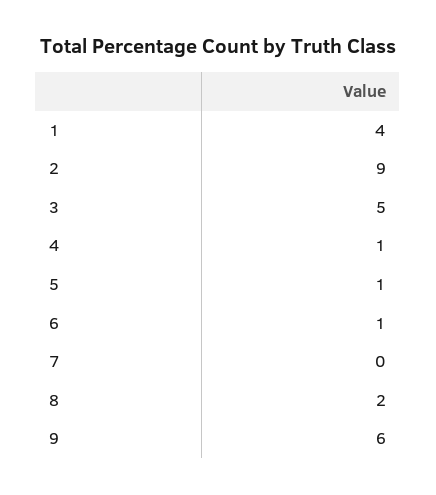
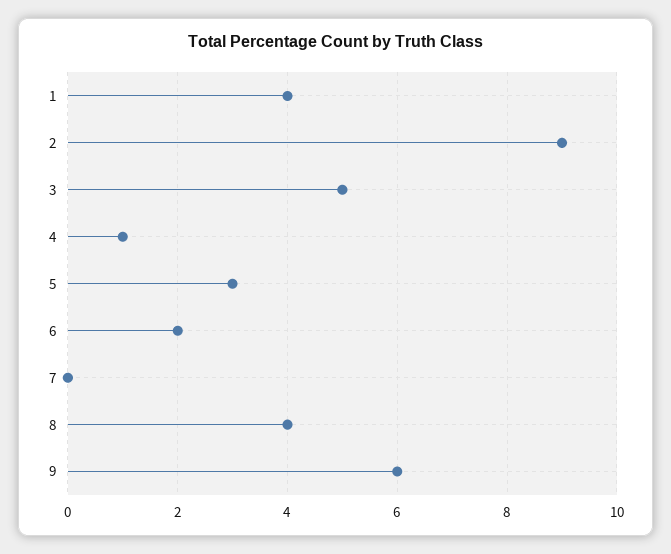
  {
    "1": 4,
    "2": 9,
    "3": 5,
    "4": 1,
-   "5": 1,
+   "5": 3,
-   "6": 1,
+   "6": 2,
    "7": 0,
-   "8": 2,
+   "8": 4,
    "9": 6
  }

